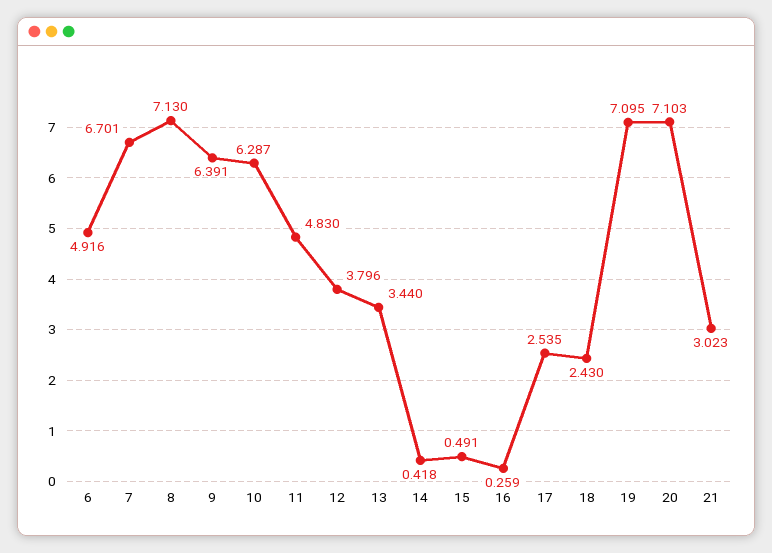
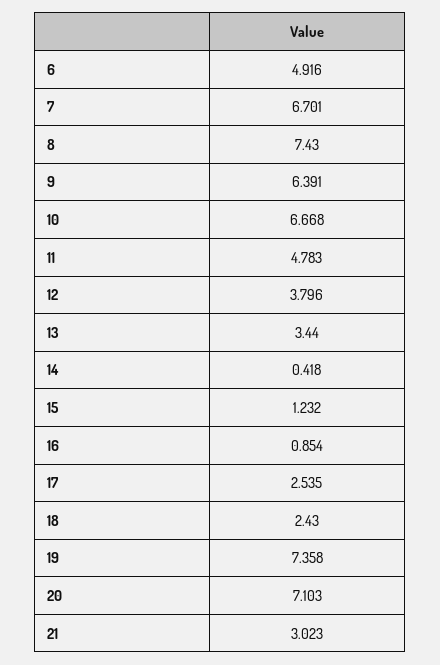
  {
    "6": 4.916,
    "7": 6.701,
-   "8": 7.13,
+   "8": 7.43,
    "9": 6.391,
-   "10": 6.287,
+   "10": 6.668,
-   "11": 4.83,
+   "11": 4.783,
    "12": 3.796,
    "13": 3.44,
    "14": 0.418,
-   "15": 0.491,
+   "15": 1.232,
-   "16": 0.259,
+   "16": 0.854,
    "17": 2.535,
    "18": 2.43,
-   "19": 7.095,
+   "19": 7.358,
    "20": 7.103,
    "21": 3.023
  }

